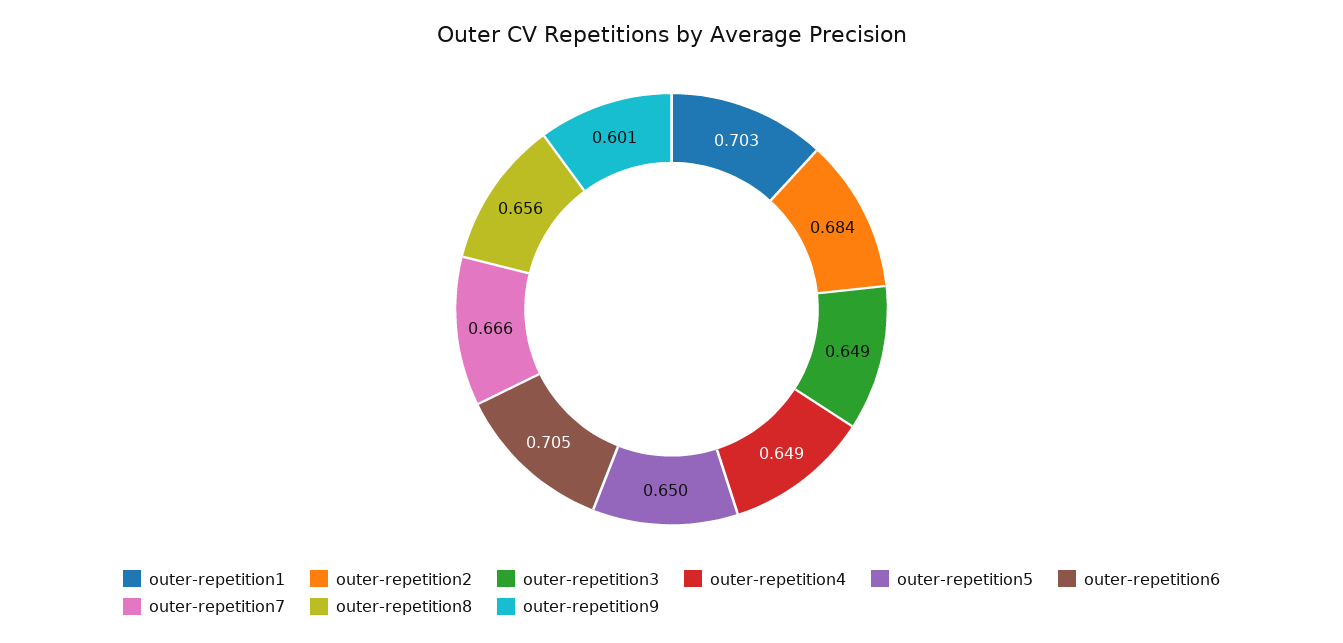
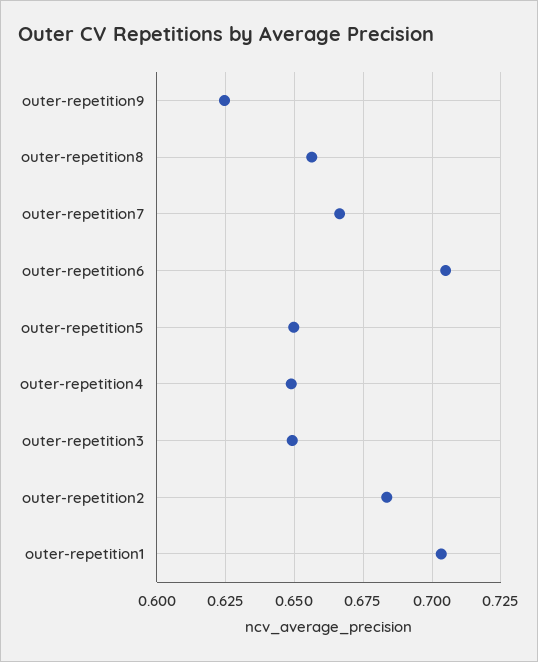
  {
    "outer-repetition1": 0.703,
    "outer-repetition2": 0.684,
    "outer-repetition3": 0.649,
    "outer-repetition4": 0.649,
    "outer-repetition5": 0.65,
    "outer-repetition6": 0.705,
    "outer-repetition7": 0.666,
    "outer-repetition8": 0.656,
-   "outer-repetition9": 0.601
+   "outer-repetition9": 0.625
  }

